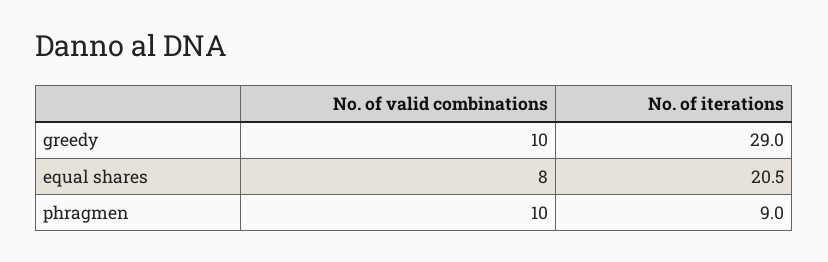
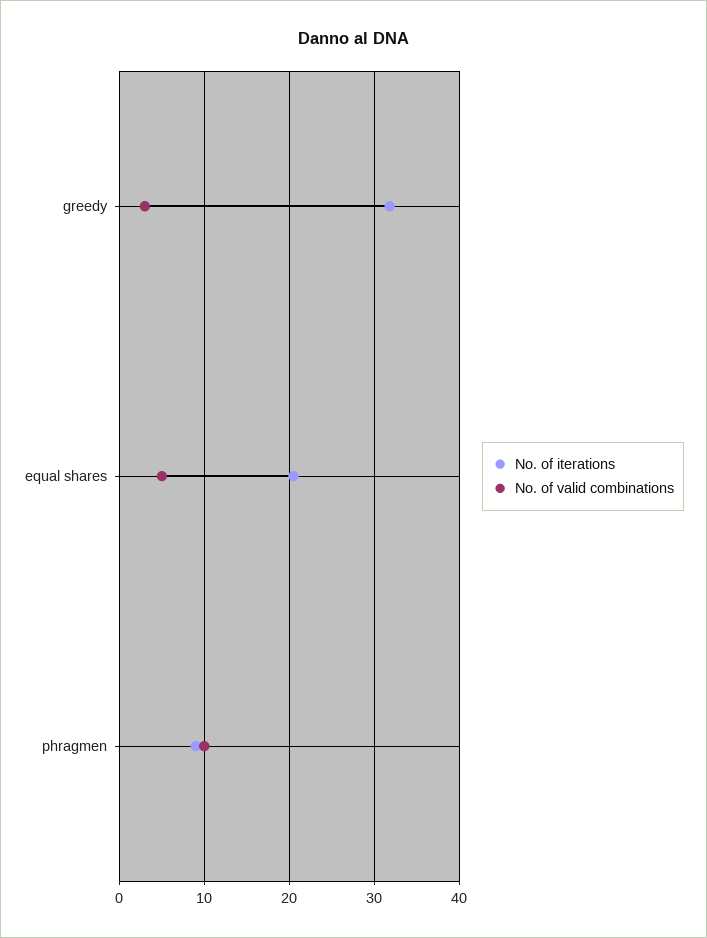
  {
    "No. of valid combinations": {
-     "greedy": 10,
+     "greedy": 3,
-     "equal shares": 8,
+     "equal shares": 5,
      "phragmen": 10
    },
    "No. of iterations": {
-     "greedy": 29,
+     "greedy": 32,
      "equal shares": 20.5,
      "phragmen": 9
    }
  }

